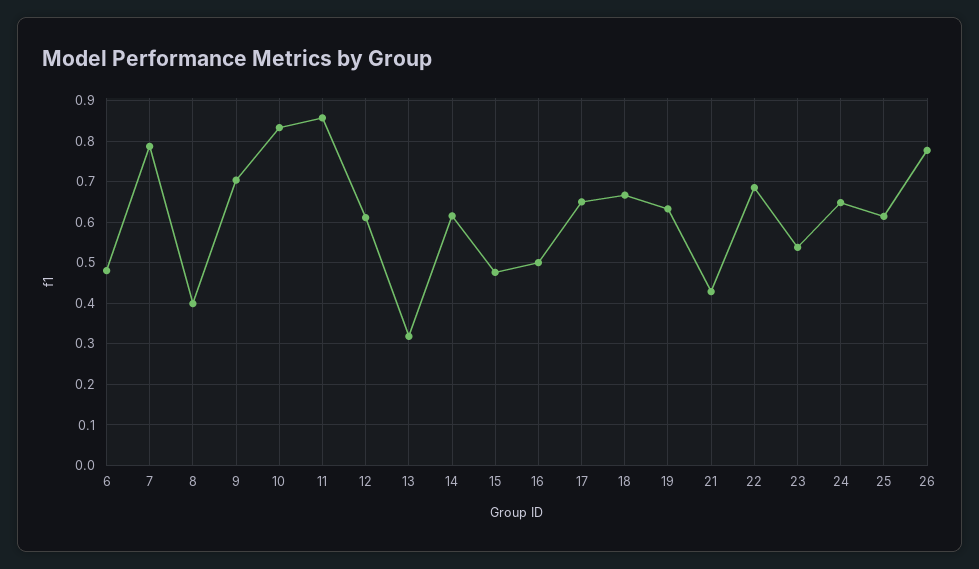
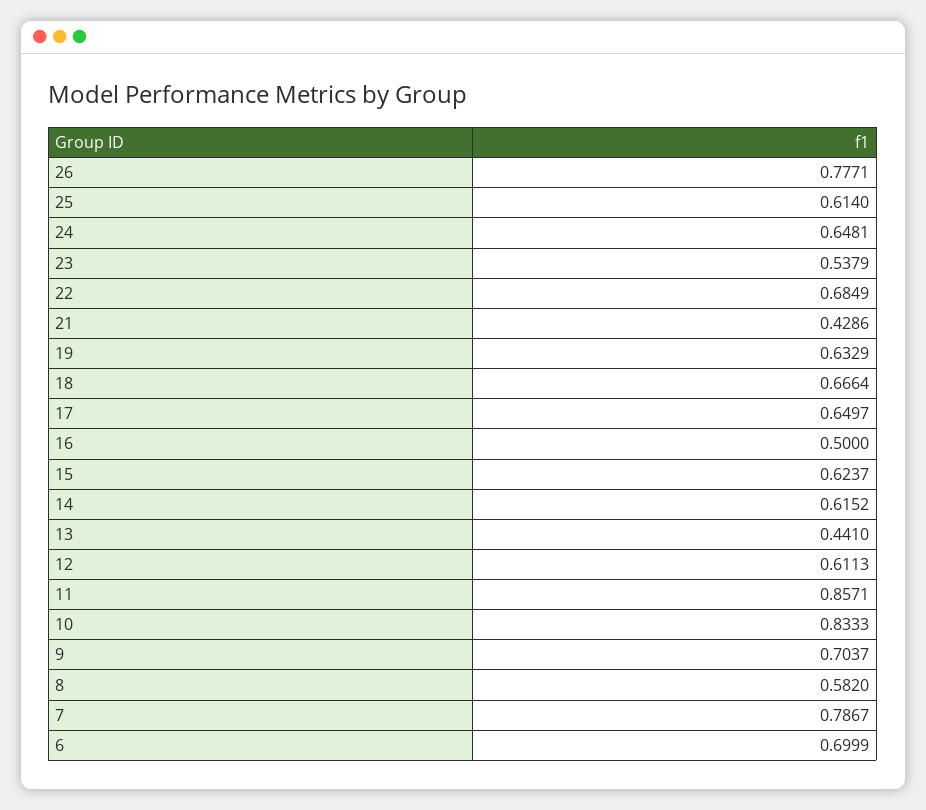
  {
-   "6": 0.48,
+   "6": 0.6999,
    "7": 0.7867,
-   "8": 0.4,
+   "8": 0.582,
    "9": 0.7037,
    "10": 0.8333,
    "11": 0.8571,
    "12": 0.6113,
-   "13": 0.32,
+   "13": 0.441,
    "14": 0.6152,
-   "15": 0.48,
+   "15": 0.6237,
    "16": 0.5,
    "17": 0.6497,
    "18": 0.6664,
    "19": 0.6329,
    "21": 0.4286,
    "22": 0.6849,
    "23": 0.5379,
    "24": 0.6481,
    "25": 0.614,
    "26": 0.7771
  }

